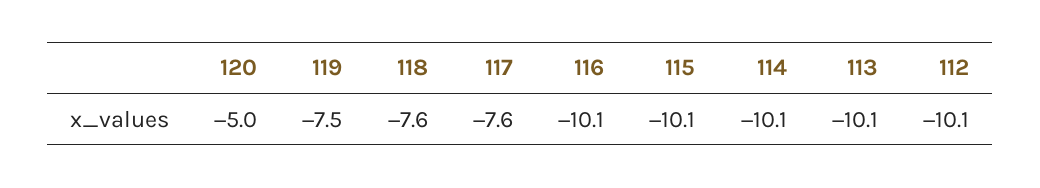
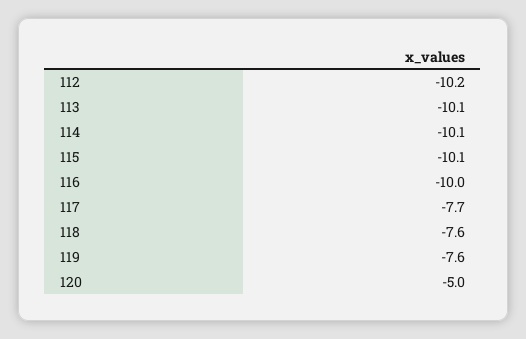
  {
    "120": -5,
-   "119": -7.5,
+   "119": -7.6,
    "118": -7.6,
-   "117": -7.6,
+   "117": -7.7,
-   "116": -10.1,
+   "116": -10,
    "115": -10.1,
    "114": -10.1,
    "113": -10.1,
-   "112": -10.1
+   "112": -10.2
  }

